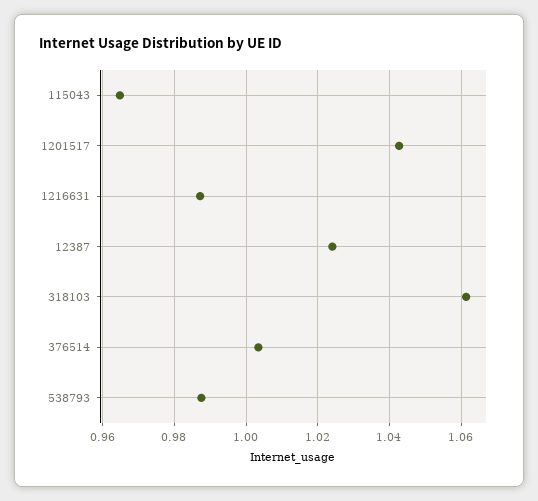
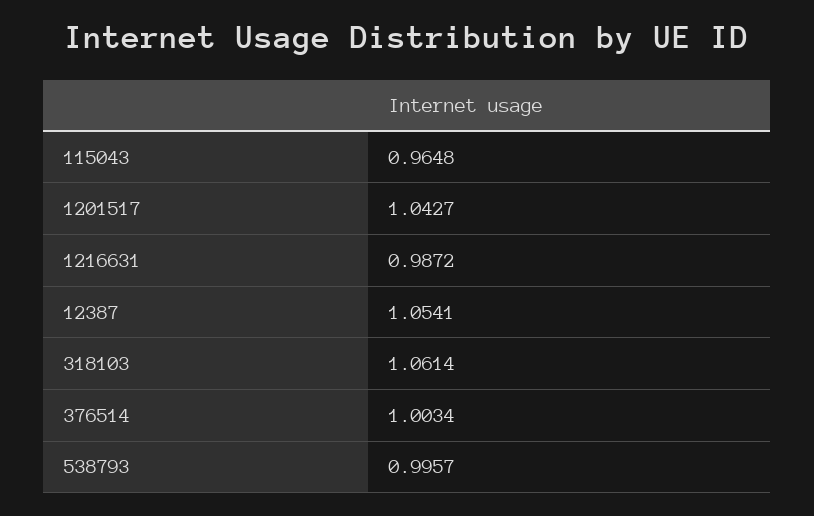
  {
    "115043": 0.9648,
    "1201517": 1.0427,
    "1216631": 0.9872,
-   "12387": 1.024,
+   "12387": 1.0541,
    "318103": 1.0614,
    "376514": 1.0034,
-   "538793": 0.988
+   "538793": 0.9957
  }

